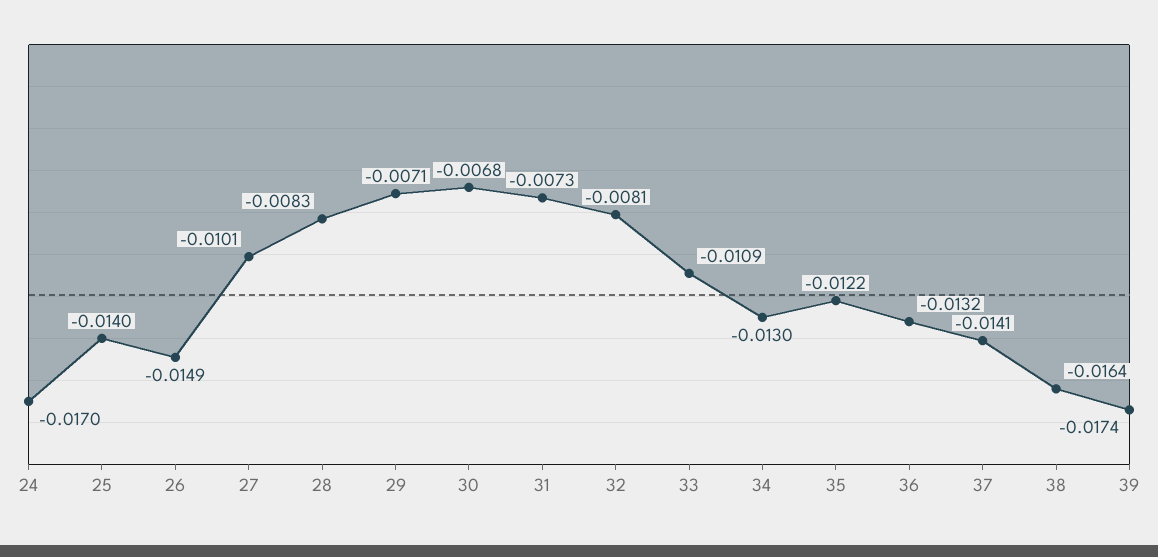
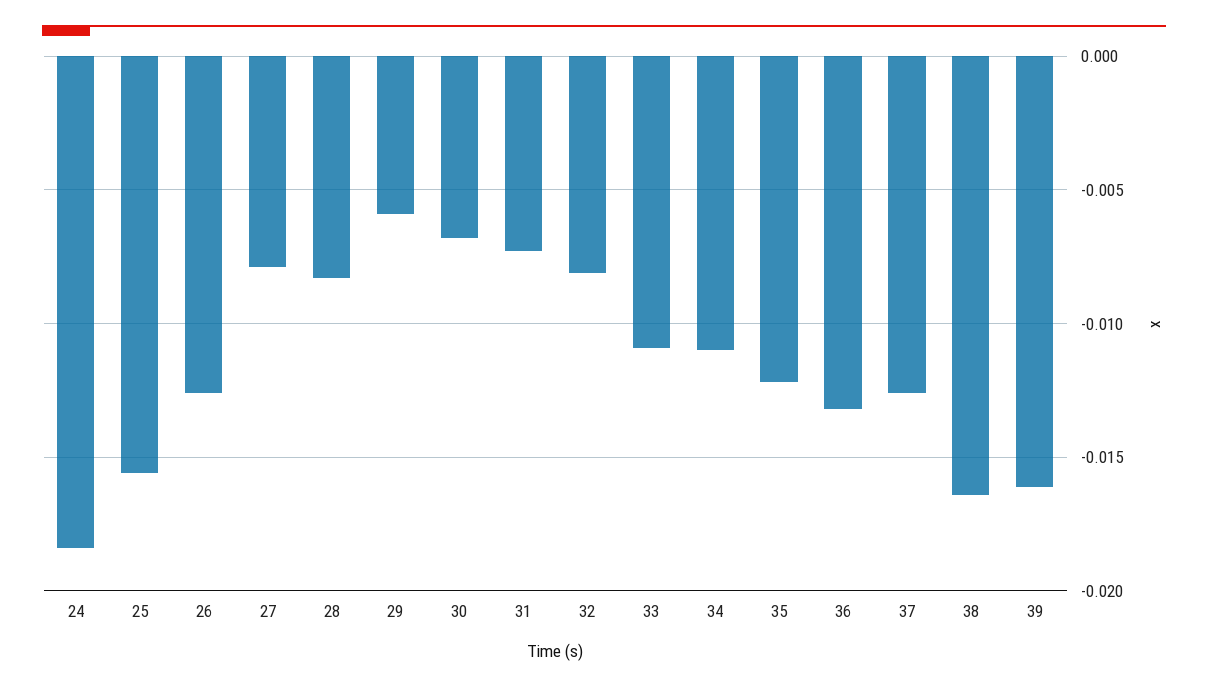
  {
-   "24": -0.017,
+   "24": -0.0185,
-   "25": -0.014,
+   "25": -0.0155,
-   "26": -0.0149,
+   "26": -0.0125,
-   "27": -0.0101,
+   "27": -0.008,
    "28": -0.0083,
-   "29": -0.0071,
+   "29": -0.006,
    "30": -0.0068,
    "31": -0.0073,
    "32": -0.0081,
    "33": -0.0109,
-   "34": -0.013,
+   "34": -0.011,
    "35": -0.0122,
    "36": -0.0132,
-   "37": -0.0141,
+   "37": -0.0125,
    "38": -0.0164,
-   "39": -0.0174
+   "39": -0.016
  }

